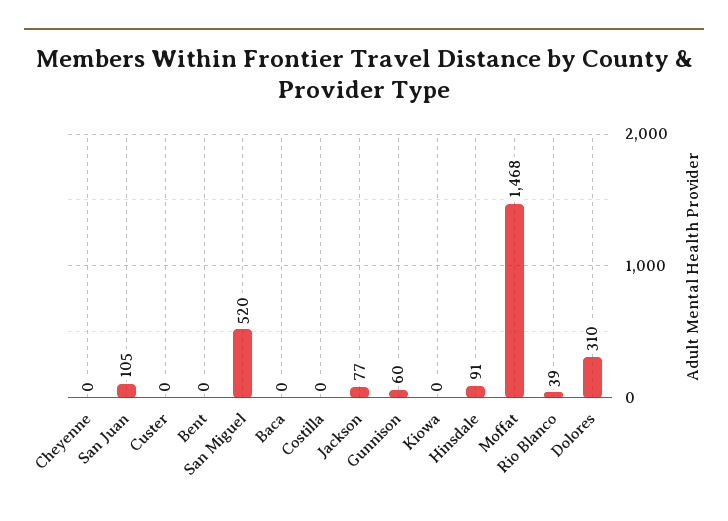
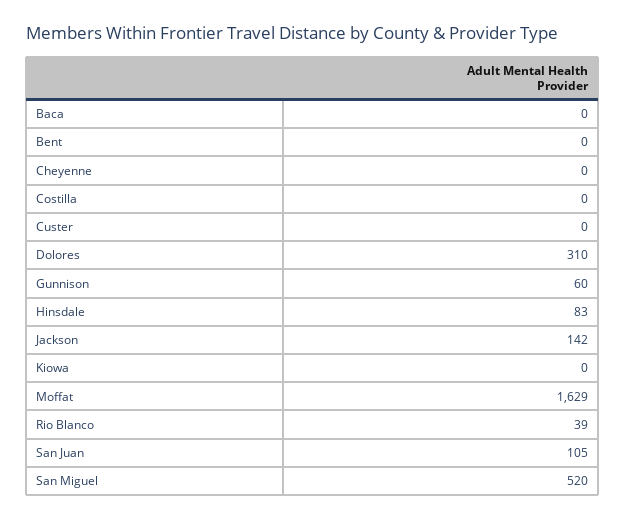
  {
    "Cheyenne": 0,
    "San Juan": 105,
    "Custer": 0,
    "Bent": 0,
    "San Miguel": 520,
    "Baca": 0,
    "Costilla": 0,
-   "Jackson": 77,
+   "Jackson": 142,
    "Gunnison": 60,
    "Kiowa": 0,
-   "Hinsdale": 91,
+   "Hinsdale": 83,
-   "Moffat": 1468,
+   "Moffat": 1629,
    "Rio Blanco": 39,
    "Dolores": 310
  }

